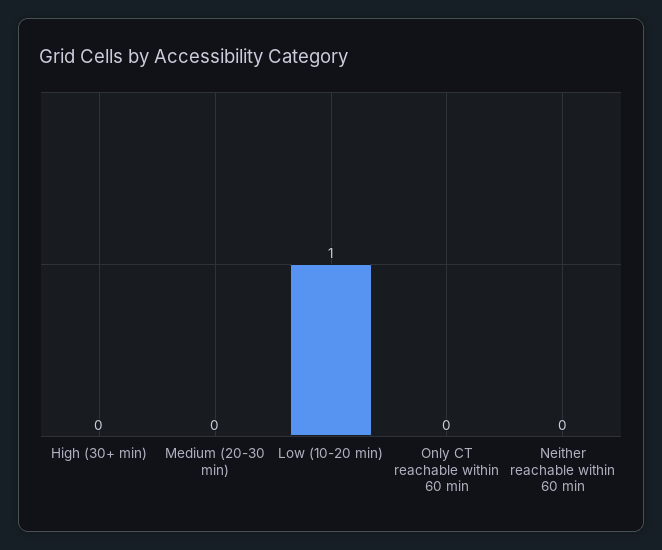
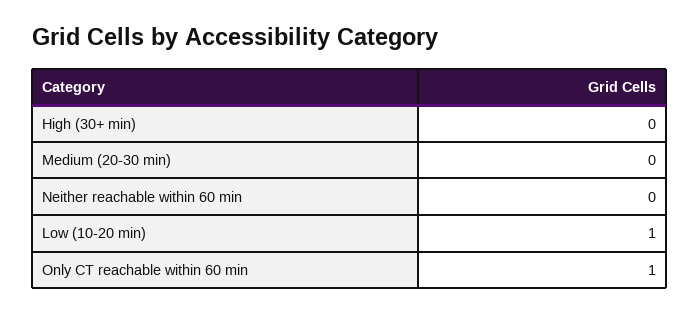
  {
    "High (30+ min)": 0,
    "Medium (20-30 min)": 0,
    "Low (10-20 min)": 1,
-   "Only CT reachable within 60 min": 0,
+   "Only CT reachable within 60 min": 1,
    "Neither reachable within 60 min": 0
  }

